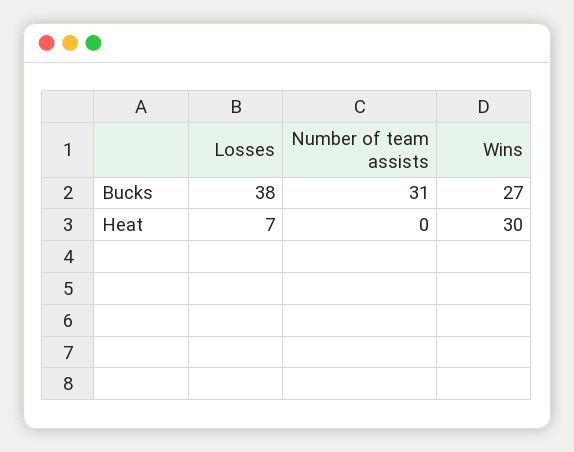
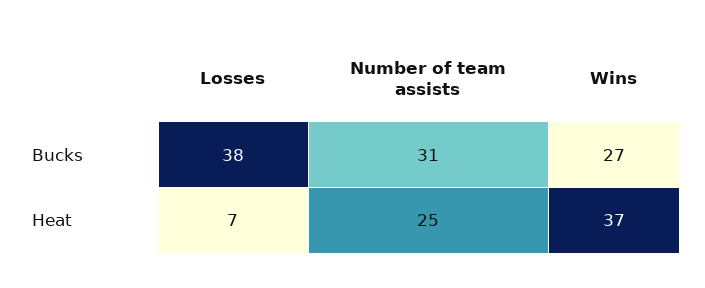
  {
    "Losses": {
      "Bucks": 38,
      "Heat": 7
    },
    "Number of team assists": {
      "Bucks": 31,
-     "Heat": 0
+     "Heat": 25
    },
    "Wins": {
      "Bucks": 27,
-     "Heat": 30
+     "Heat": 37
    }
  }

